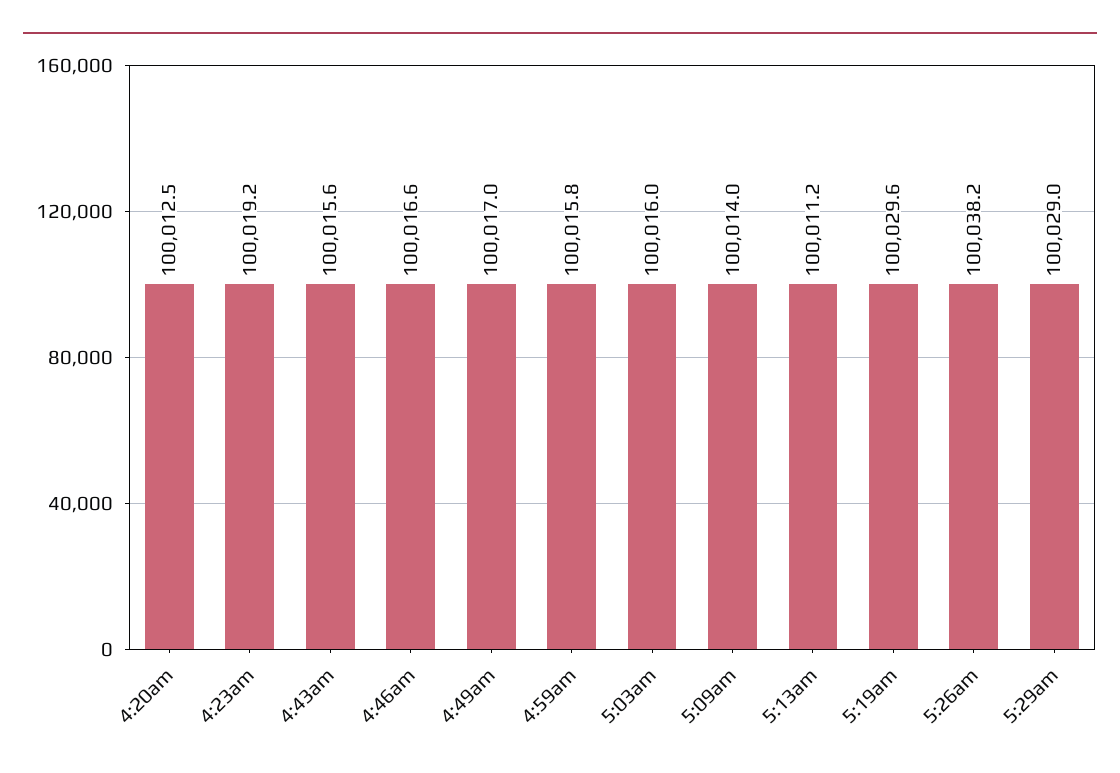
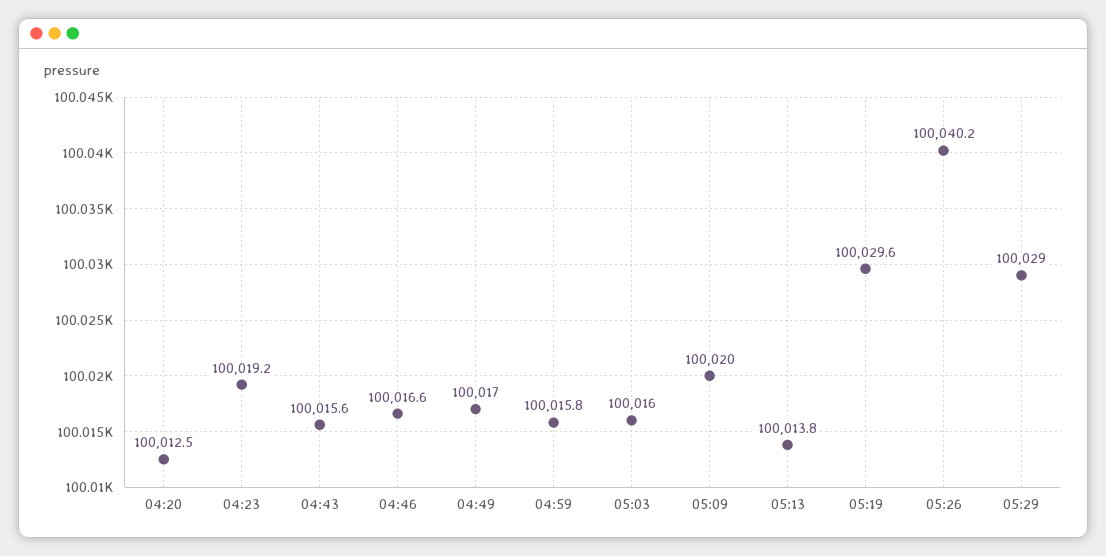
  {
    "4:20am": 100012.5,
    "4:23am": 100019.2,
    "4:43am": 100015.6,
    "4:46am": 100016.6,
    "4:49am": 100017,
    "4:59am": 100015.8,
    "5:03am": 100016,
-   "5:09am": 100014,
+   "5:09am": 100020,
-   "5:13am": 100011.2,
+   "5:13am": 100013.8,
    "5:19am": 100029.6,
-   "5:26am": 100038.2,
+   "5:26am": 100040.2,
    "5:29am": 100029
  }

